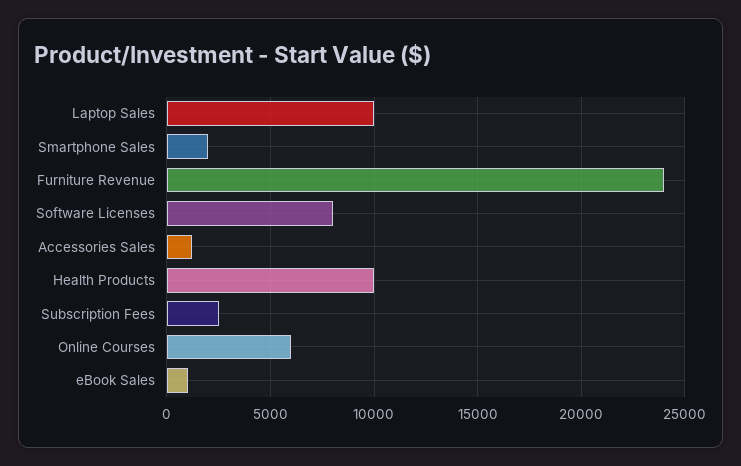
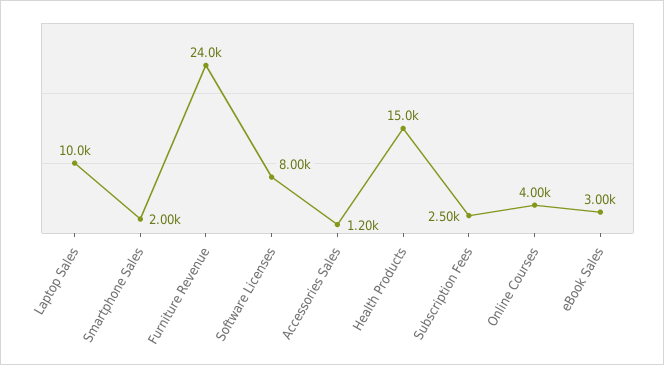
  {
    "Laptop Sales": 10000,
    "Smartphone Sales": 2000,
    "Furniture Revenue": 24000,
    "Software Licenses": 8000,
    "Accessories Sales": 1200,
-   "Health Products": 10000,
+   "Health Products": 15000,
    "Subscription Fees": 2500,
-   "Online Courses": 6000,
+   "Online Courses": 4000,
-   "eBook Sales": 1000
+   "eBook Sales": 3000
  }

